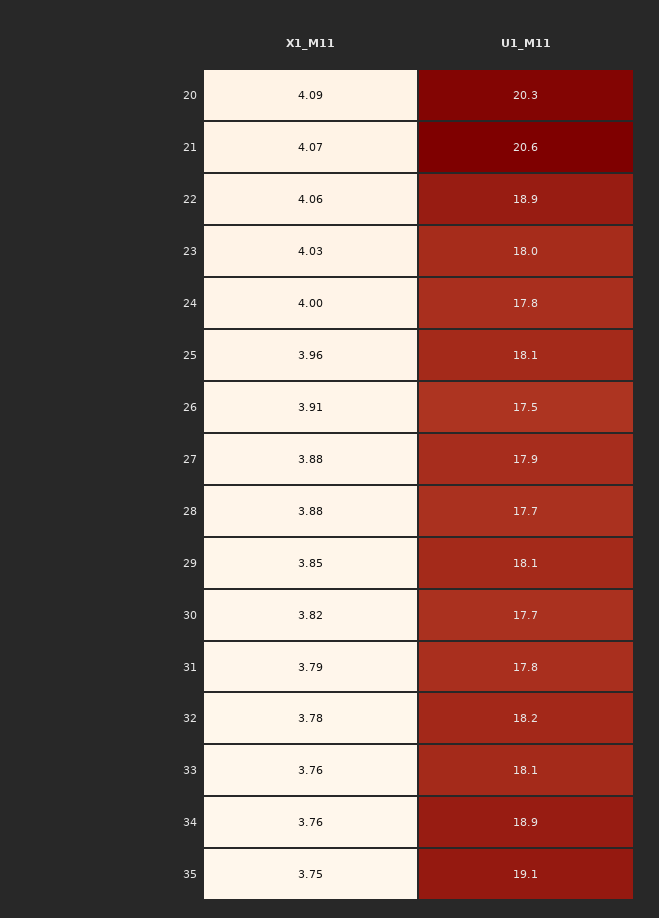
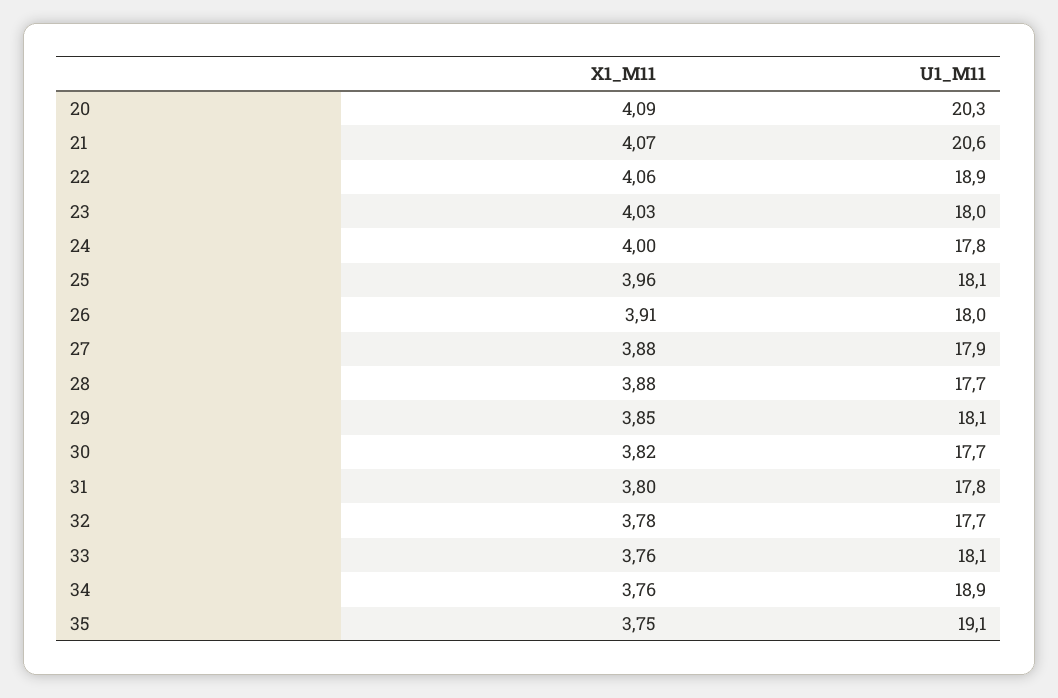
  {
    "X1_M11": {
      "20": 4.09,
      "21": 4.07,
      "22": 4.06,
      "23": 4.03,
      "24": 4,
      "25": 3.96,
      "26": 3.91,
      "27": 3.88,
      "28": 3.88,
      "29": 3.85,
      "30": 3.82,
-     "31": 3.79,
+     "31": 3.8,
      "32": 3.78,
      "33": 3.76,
      "34": 3.76,
      "35": 3.75
    },
    "U1_M11": {
      "20": 20.3,
      "21": 20.6,
      "22": 18.9,
      "23": 18,
      "24": 17.8,
      "25": 18.1,
-     "26": 17.5,
+     "26": 18,
      "27": 17.9,
      "28": 17.7,
      "29": 18.1,
      "30": 17.7,
      "31": 17.8,
-     "32": 18.2,
+     "32": 17.7,
      "33": 18.1,
      "34": 18.9,
      "35": 19.1
    }
  }

